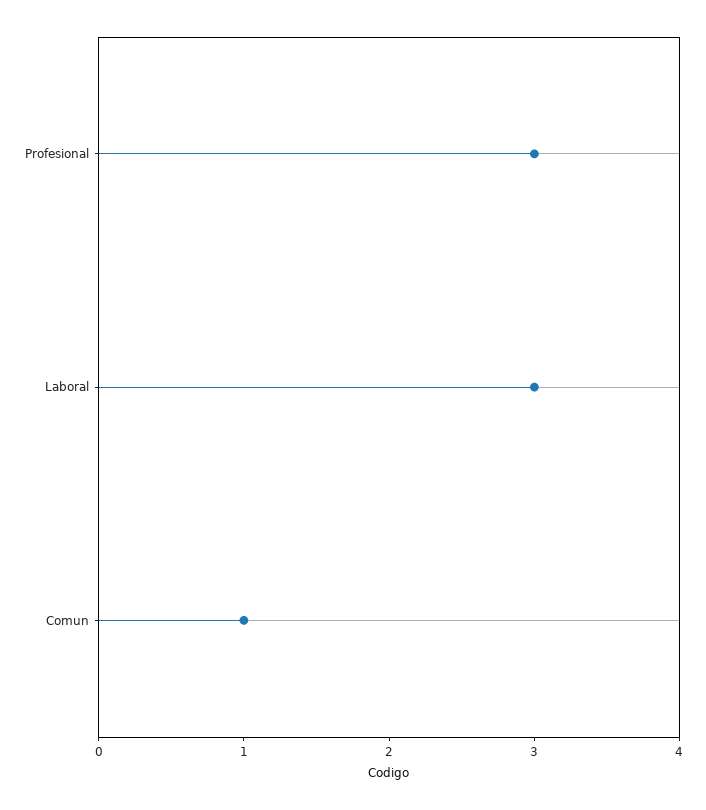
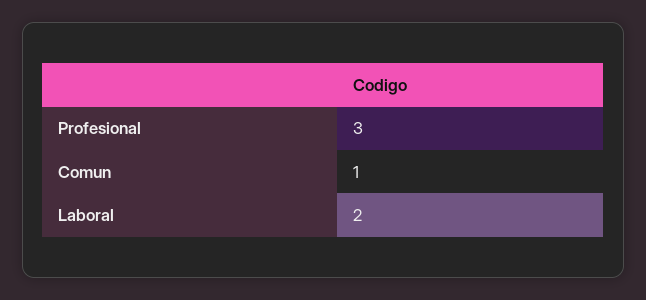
  {
    "Profesional": 3,
-   "Laboral": 3,
+   "Laboral": 2,
    "Comun": 1
  }

